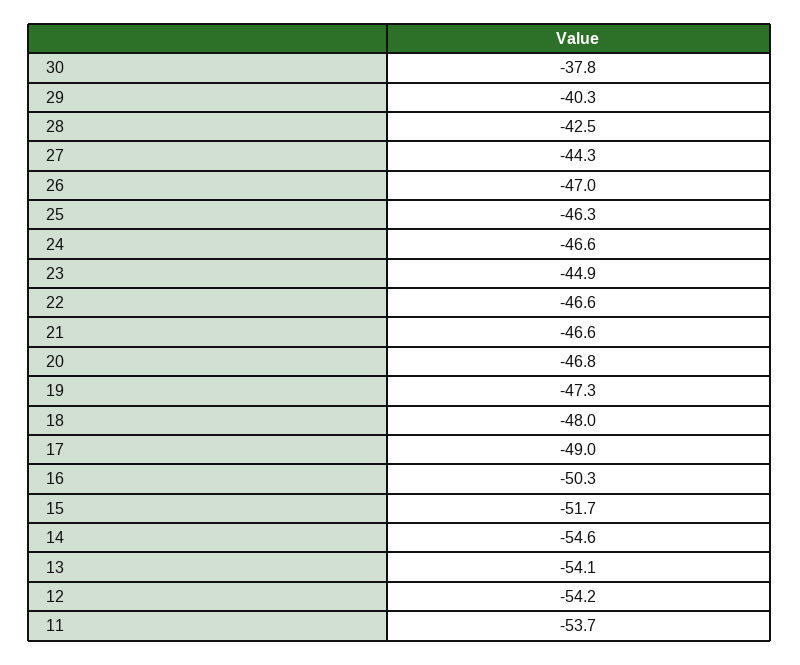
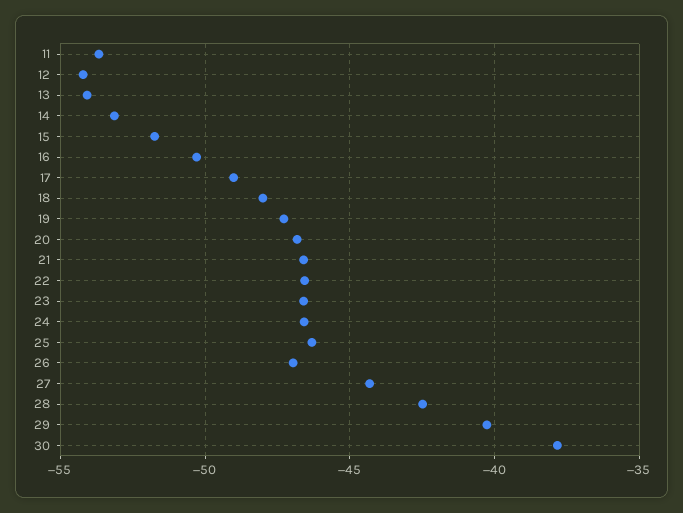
  {
    "30": -37.8,
    "29": -40.3,
    "28": -42.5,
    "27": -44.3,
    "26": -47,
    "25": -46.3,
    "24": -46.6,
-   "23": -44.9,
+   "23": -46.5,
    "22": -46.6,
    "21": -46.6,
    "20": -46.8,
    "19": -47.3,
    "18": -48,
    "17": -49,
    "16": -50.3,
    "15": -51.7,
-   "14": -54.6,
+   "14": -53,
    "13": -54.1,
    "12": -54.2,
    "11": -53.7
  }

